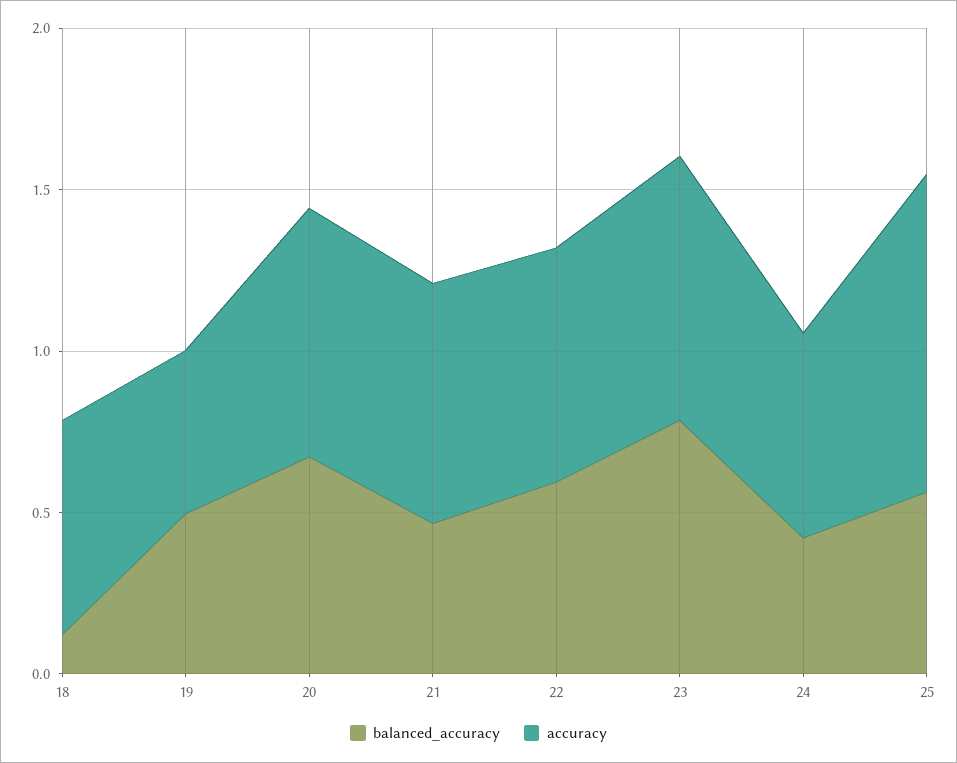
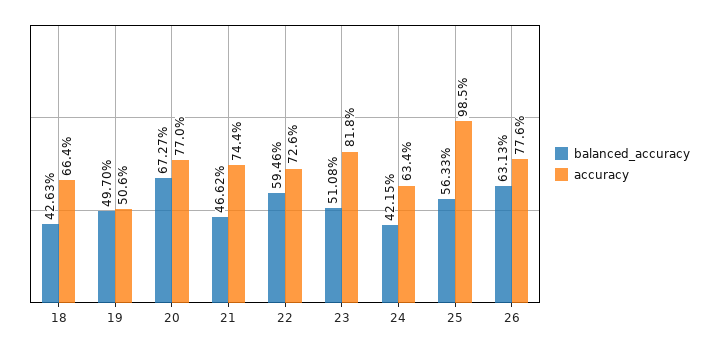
  {
    "balanced_accuracy": {
-     "18": 0.1,
+     "18": 0.4263,
      "19": 0.497,
      "20": 0.6727,
      "21": 0.4662,
      "22": 0.5946,
-     "23": 0.8,
+     "23": 0.5108,
      "24": 0.4215,
-     "25": 0.5633
+     "25": 0.5633,
+     "26": 0.6313
    },
    "accuracy": {
      "18": 0.664,
      "19": 0.506,
      "20": 0.77,
      "21": 0.744,
      "22": 0.726,
      "23": 0.818,
      "24": 0.634,
-     "25": 0.985
+     "25": 0.985,
+     "26": 0.776
    }
  }

